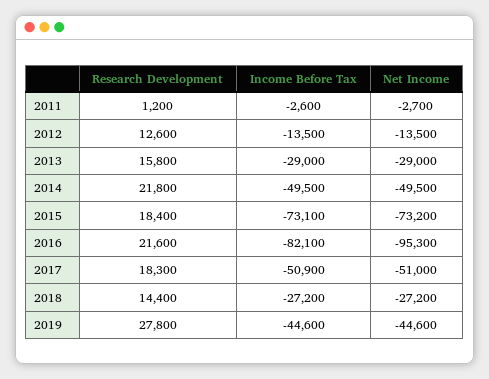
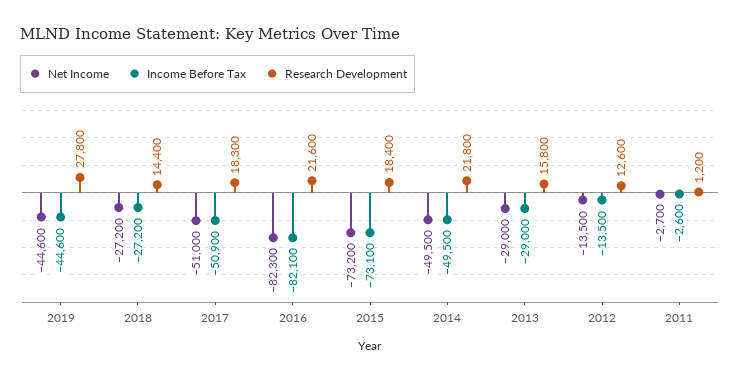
  {
    "Research Development": {
      "2011": 1200,
      "2012": 12600,
      "2013": 15800,
      "2014": 21800,
      "2015": 18400,
      "2016": 21600,
      "2017": 18300,
      "2018": 14400,
      "2019": 27800
    },
    "Income Before Tax": {
      "2011": -2600,
      "2012": -13500,
      "2013": -29000,
      "2014": -49500,
      "2015": -73100,
      "2016": -82100,
      "2017": -50900,
      "2018": -27200,
      "2019": -44600
    },
    "Net Income": {
      "2011": -2700,
      "2012": -13500,
      "2013": -29000,
      "2014": -49500,
      "2015": -73200,
-     "2016": -95300,
+     "2016": -82300,
      "2017": -51000,
      "2018": -27200,
      "2019": -44600
    }
  }

